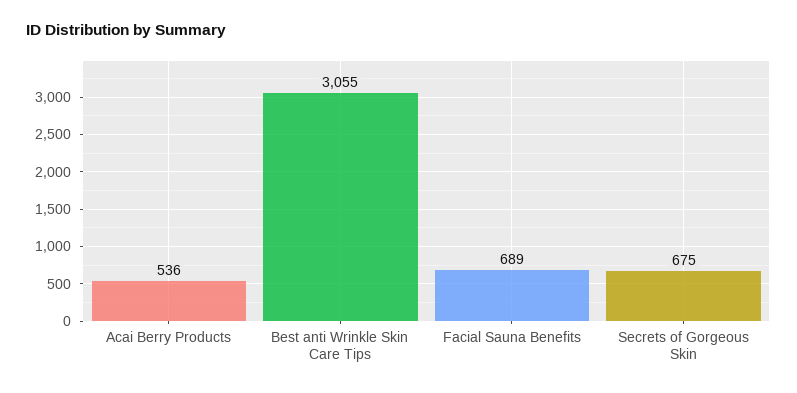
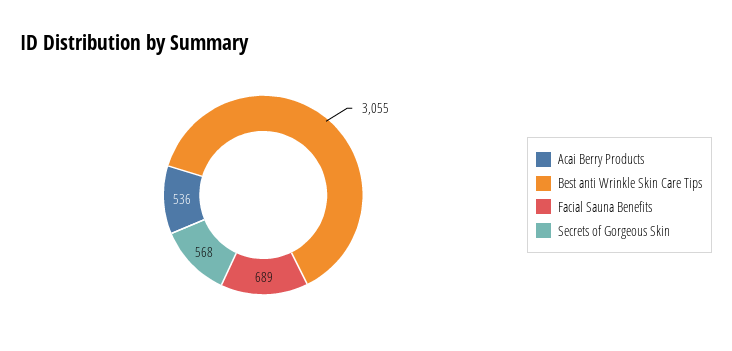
  {
    "Acai Berry Products": 536,
    "Best anti Wrinkle Skin Care Tips": 3055,
    "Facial Sauna Benefits": 689,
-   "Secrets of Gorgeous Skin": 675
+   "Secrets of Gorgeous Skin": 568
  }

